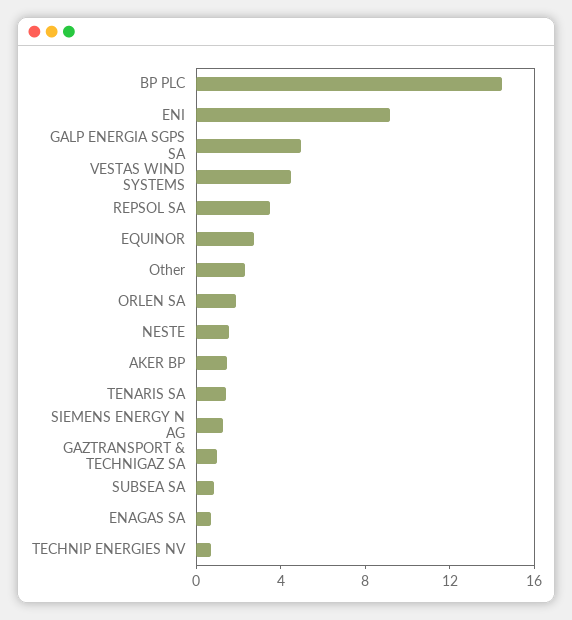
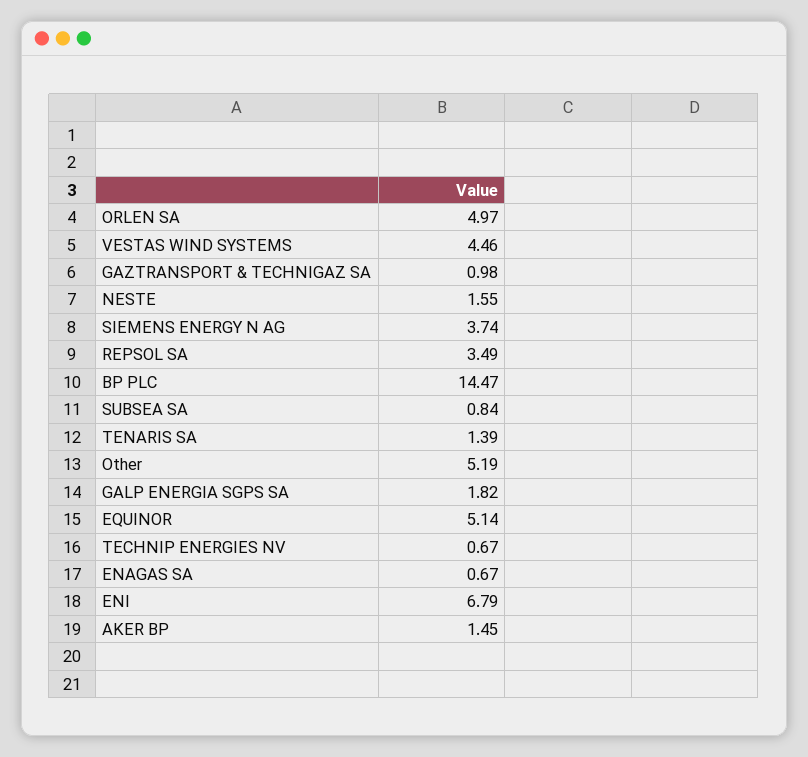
  {
    "BP PLC": 14.47,
-   "ENI": 9,
+   "ENI": 6.79,
-   "GALP ENERGIA SGPS SA": 5,
+   "GALP ENERGIA SGPS SA": 1.82,
    "VESTAS WIND SYSTEMS": 4.46,
    "REPSOL SA": 3.49,
-   "EQUINOR": 3,
+   "EQUINOR": 5.14,
-   "Other": 2,
+   "Other": 5.19,
-   "ORLEN SA": 2,
+   "ORLEN SA": 4.97,
    "NESTE": 1.55,
    "AKER BP": 1.45,
    "TENARIS SA": 1.39,
-   "SIEMENS ENERGY N AG": 1,
+   "SIEMENS ENERGY N AG": 3.74,
    "GAZTRANSPORT & TECHNIGAZ SA": 0.98,
    "SUBSEA SA": 0.84,
    "ENAGAS SA": 0.67,
    "TECHNIP ENERGIES NV": 0.67
  }

